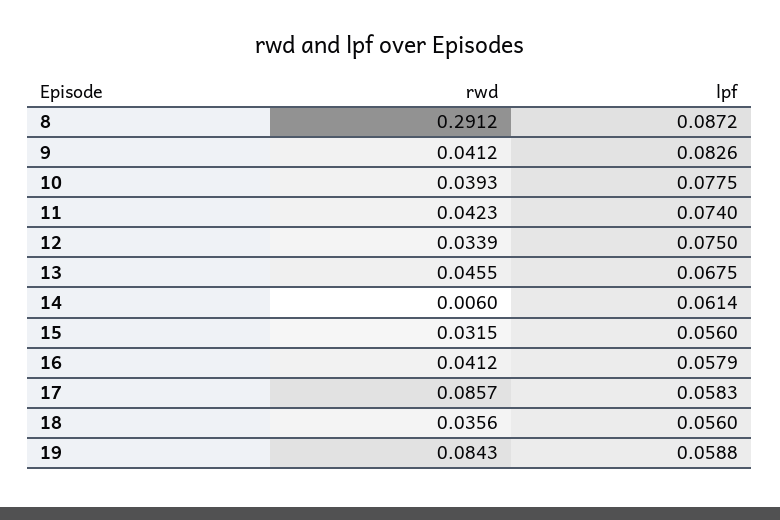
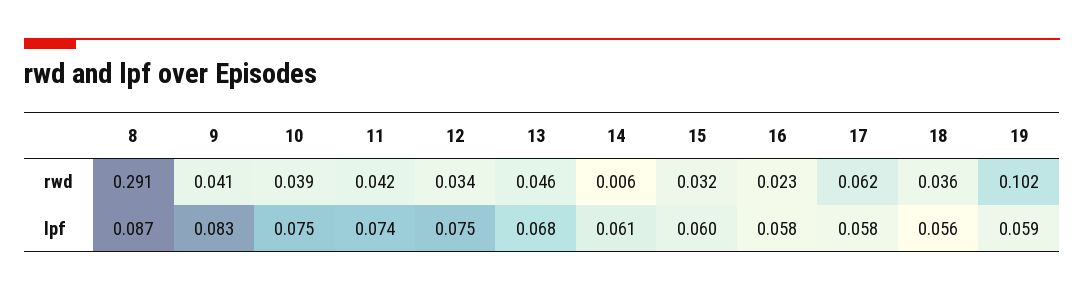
  {
    "rwd": {
      "8": 0.2912,
      "9": 0.0412,
      "10": 0.0393,
      "11": 0.0423,
      "12": 0.0339,
      "13": 0.0455,
      "14": 0.006,
      "15": 0.0315,
-     "16": 0.0412,
+     "16": 0.023,
-     "17": 0.0857,
+     "17": 0.062,
      "18": 0.0356,
-     "19": 0.0843
+     "19": 0.102
    },
    "lpf": {
      "8": 0.0872,
      "9": 0.0826,
-     "10": 0.0775,
+     "10": 0.075,
      "11": 0.074,
      "12": 0.075,
      "13": 0.0675,
      "14": 0.0614,
-     "15": 0.056,
+     "15": 0.06,
      "16": 0.0579,
      "17": 0.0583,
      "18": 0.056,
      "19": 0.0588
    }
  }

